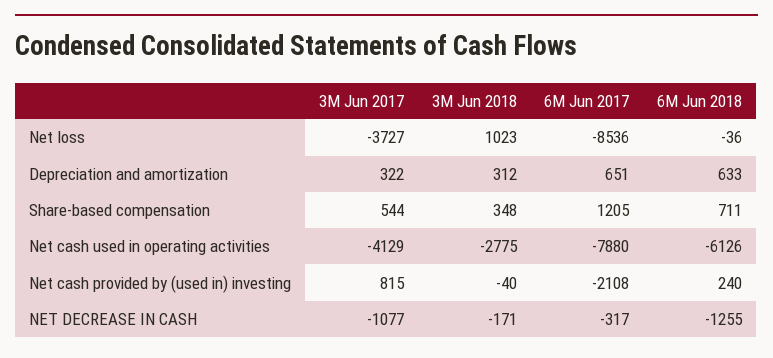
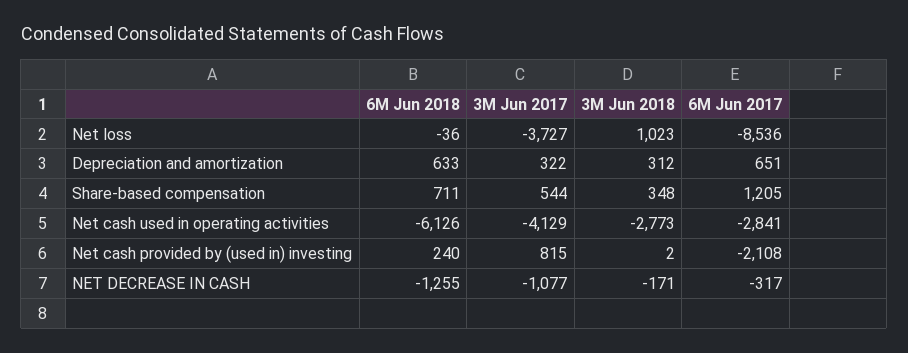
  {
    "3M Jun 2017": {
      "Net loss": -3727,
      "Depreciation and amortization": 322,
      "Share-based compensation": 544,
      "Net cash used in operating activities": -4129,
      "Net cash provided by (used in) investing": 815,
      "NET DECREASE IN CASH": -1077
    },
    "3M Jun 2018": {
      "Net loss": 1023,
      "Depreciation and amortization": 312,
      "Share-based compensation": 348,
-     "Net cash used in operating activities": -2775,
+     "Net cash used in operating activities": -2773,
-     "Net cash provided by (used in) investing": -40,
+     "Net cash provided by (used in) investing": 2,
      "NET DECREASE IN CASH": -171
    },
    "6M Jun 2017": {
      "Net loss": -8536,
      "Depreciation and amortization": 651,
      "Share-based compensation": 1205,
-     "Net cash used in operating activities": -7880,
+     "Net cash used in operating activities": -2841,
      "Net cash provided by (used in) investing": -2108,
      "NET DECREASE IN CASH": -317
    },
    "6M Jun 2018": {
      "Net loss": -36,
      "Depreciation and amortization": 633,
      "Share-based compensation": 711,
      "Net cash used in operating activities": -6126,
      "Net cash provided by (used in) investing": 240,
      "NET DECREASE IN CASH": -1255
    }
  }

